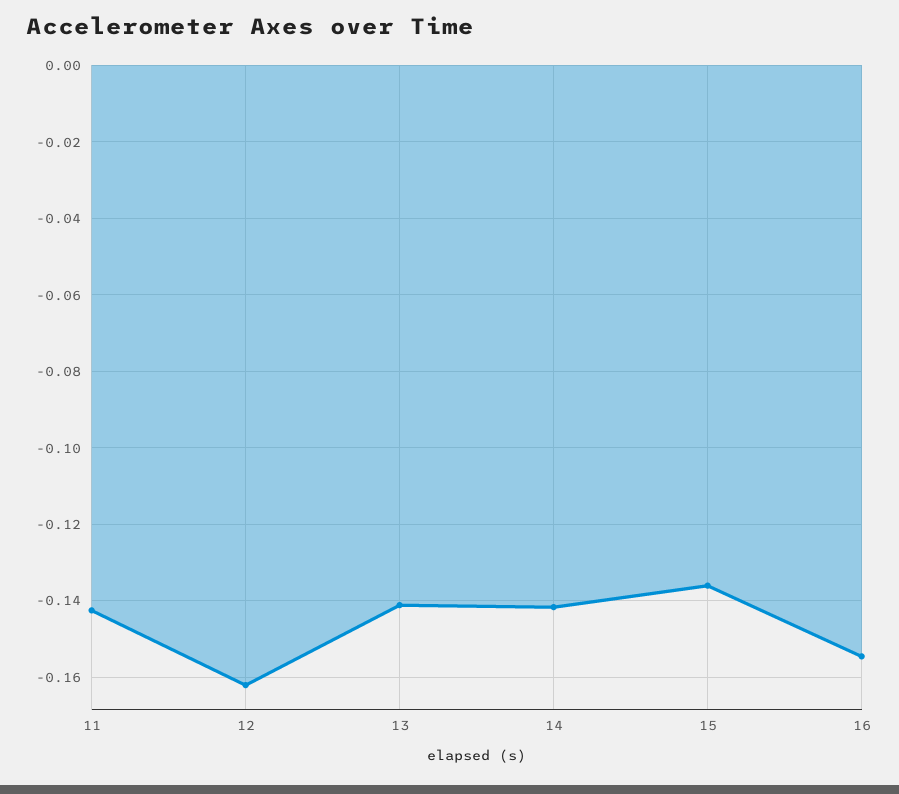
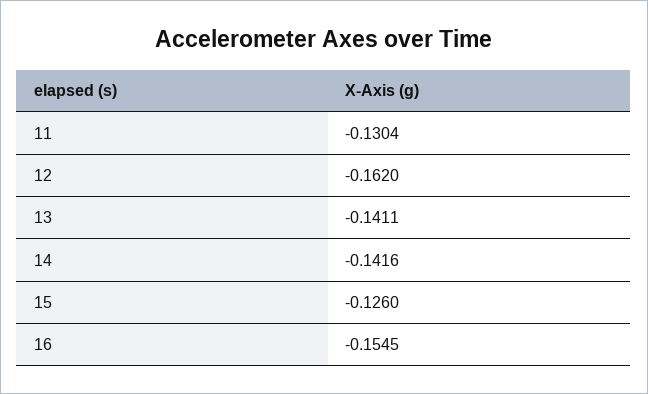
  {
-   "11": -0.142,
+   "11": -0.1304,
    "12": -0.162,
    "13": -0.1411,
    "14": -0.1416,
-   "15": -0.136,
+   "15": -0.126,
    "16": -0.1545
  }

